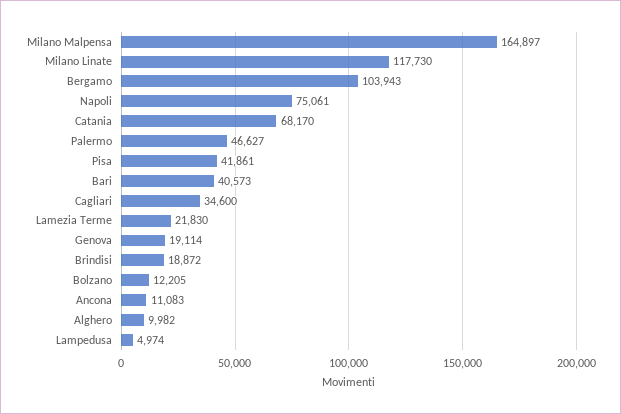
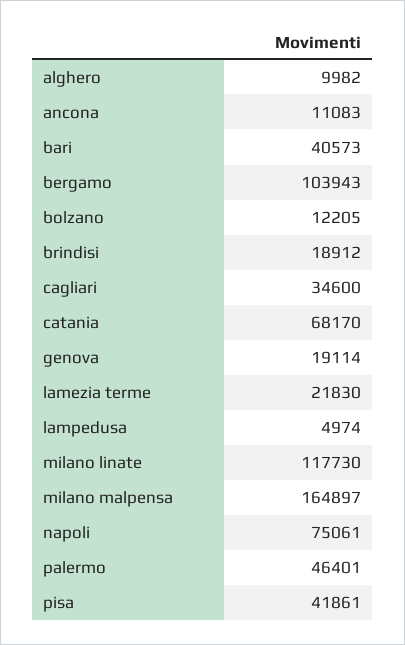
  {
    "Milano Malpensa": 164897,
    "Milano Linate": 117730,
    "Bergamo": 103943,
    "Napoli": 75061,
    "Catania": 68170,
-   "Palermo": 46627,
+   "Palermo": 46401,
    "Pisa": 41861,
    "Bari": 40573,
    "Cagliari": 34600,
    "Lamezia Terme": 21830,
    "Genova": 19114,
-   "Brindisi": 18872,
+   "Brindisi": 18912,
    "Bolzano": 12205,
    "Ancona": 11083,
    "Alghero": 9982,
    "Lampedusa": 4974
  }

